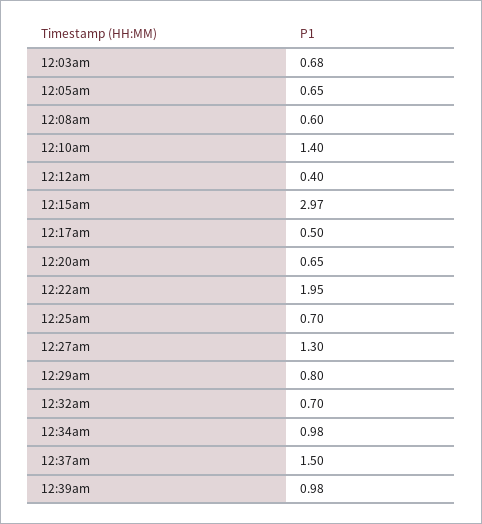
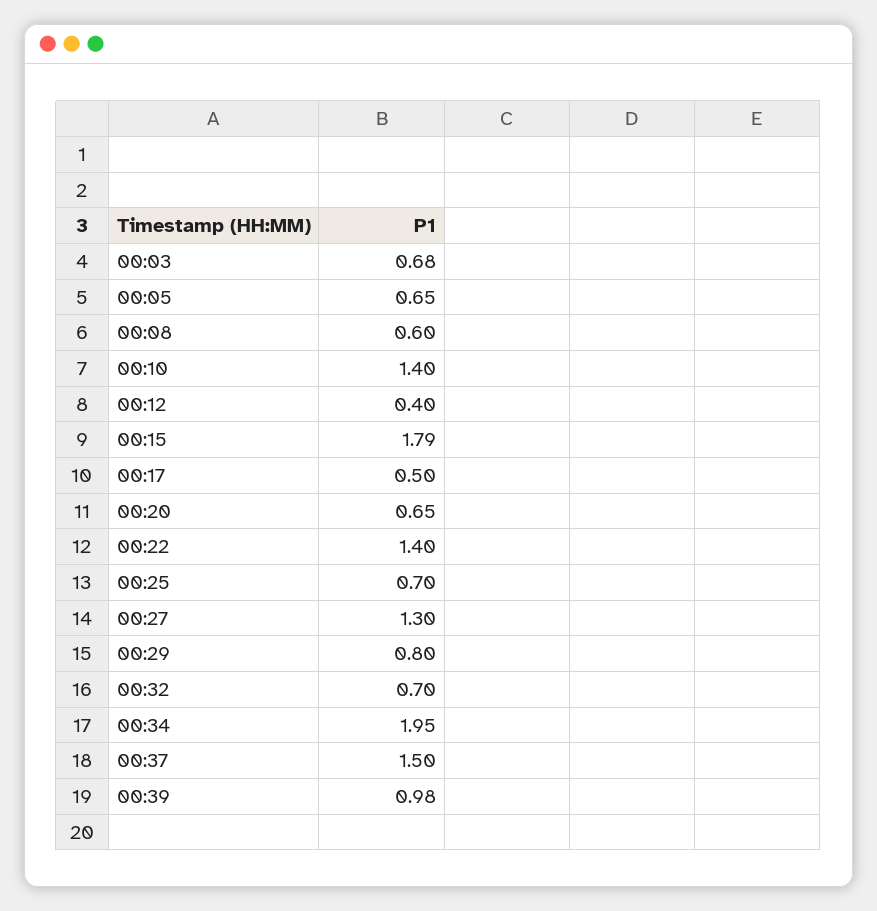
  {
    "12:03am": 0.68,
    "12:05am": 0.65,
    "12:08am": 0.6,
    "12:10am": 1.4,
    "12:12am": 0.4,
-   "12:15am": 2.97,
+   "12:15am": 1.79,
    "12:17am": 0.5,
    "12:20am": 0.65,
-   "12:22am": 1.95,
+   "12:22am": 1.4,
    "12:25am": 0.7,
    "12:27am": 1.3,
    "12:29am": 0.8,
    "12:32am": 0.7,
-   "12:34am": 0.98,
+   "12:34am": 1.95,
    "12:37am": 1.5,
    "12:39am": 0.98
  }

